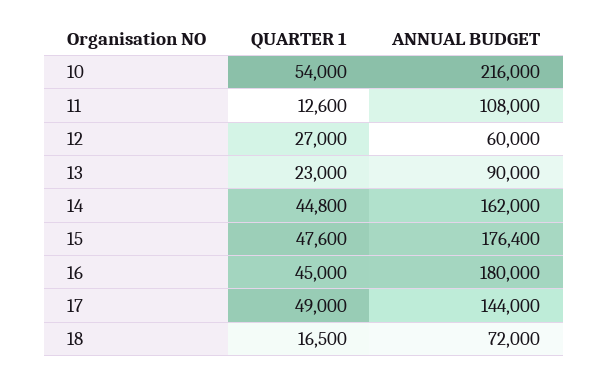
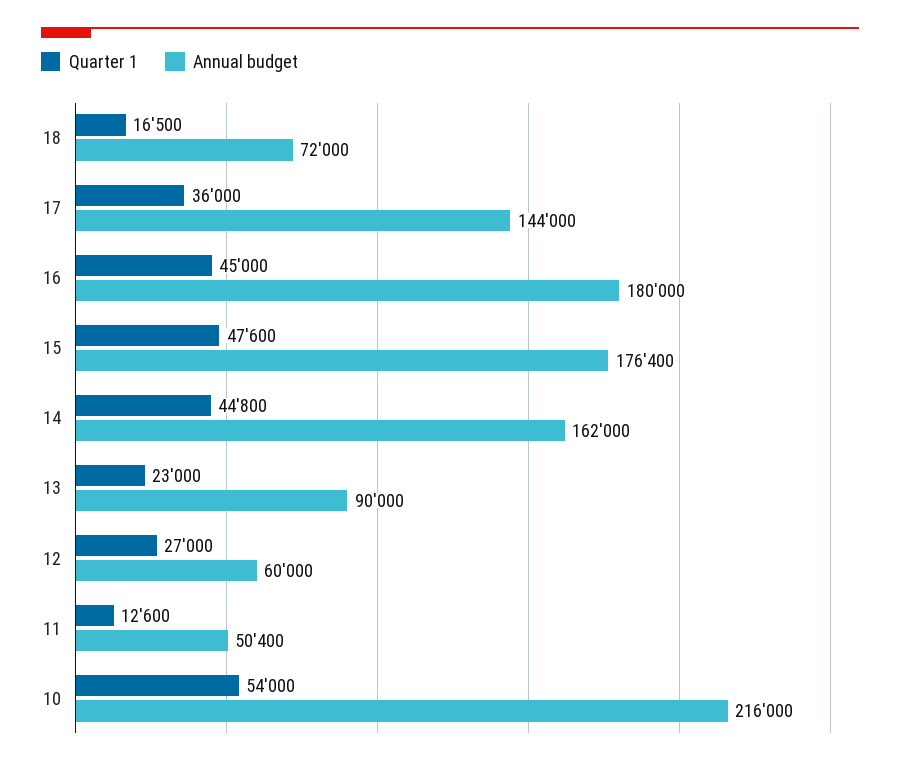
  {
    "QUARTER 1": {
      "10": 54000,
      "11": 12600,
      "12": 27000,
      "13": 23000,
      "14": 44800,
      "15": 47600,
      "16": 45000,
-     "17": 49000,
+     "17": 36000,
      "18": 16500
    },
    "ANNUAL BUDGET": {
      "10": 216000,
-     "11": 108000,
+     "11": 50400,
      "12": 60000,
      "13": 90000,
      "14": 162000,
      "15": 176400,
      "16": 180000,
      "17": 144000,
      "18": 72000
    }
  }

